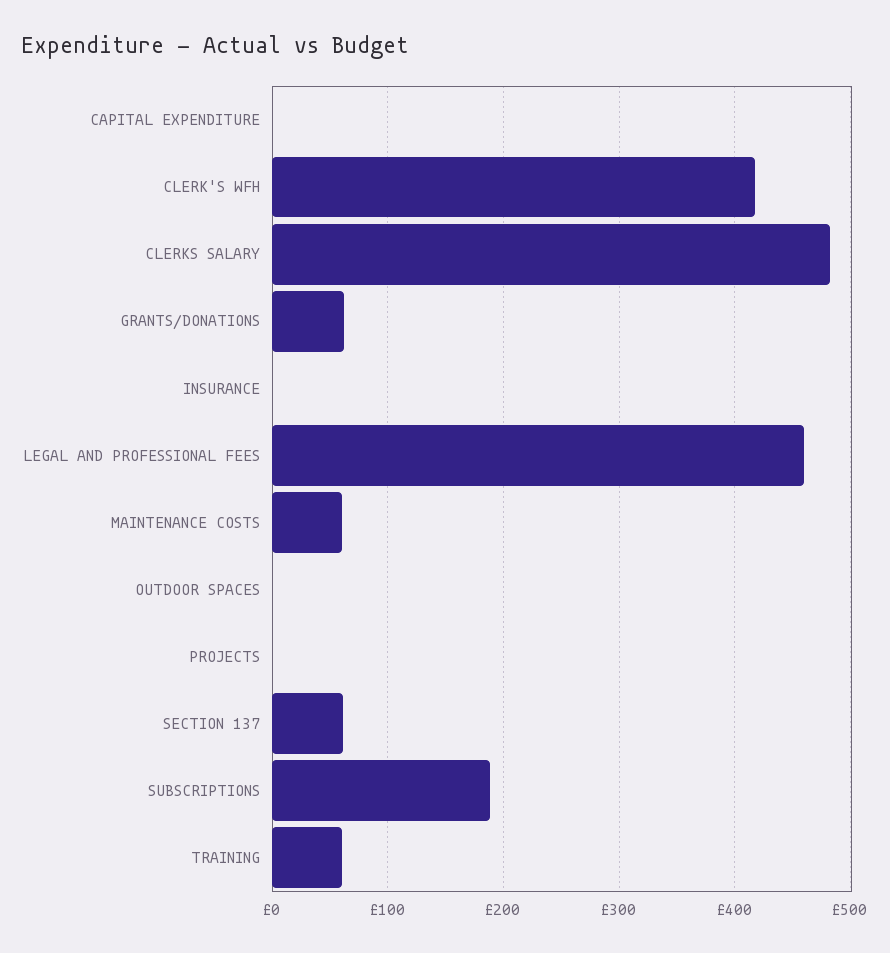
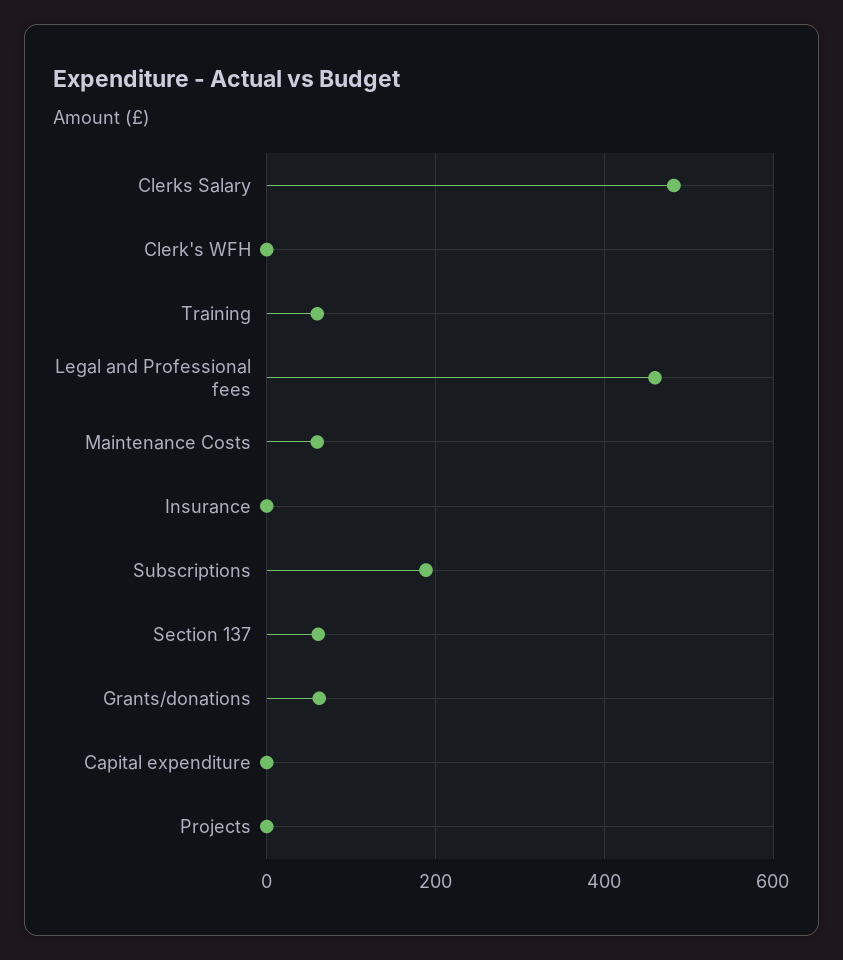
  {
    "CAPITAL EXPENDITURE": 0,
-   "CLERK'S WFH": 420,
+   "CLERK'S WFH": 0,
    "CLERKS SALARY": 480,
    "GRANTS/DONATIONS": 60,
    "INSURANCE": 0,
    "LEGAL AND PROFESSIONAL FEES": 460,
    "MAINTENANCE COSTS": 60,
-   "OUTDOOR SPACES": 0,
    "PROJECTS": 0,
    "SECTION 137": 60,
    "SUBSCRIPTIONS": 190,
    "TRAINING": 60
  }

